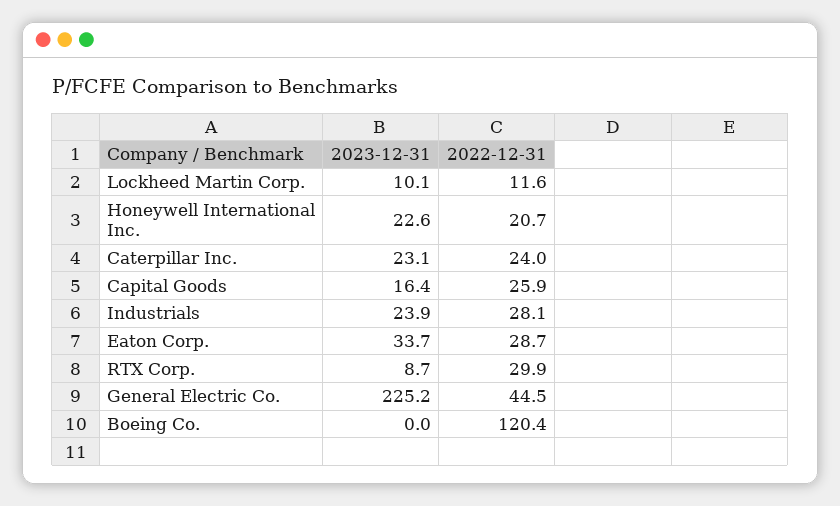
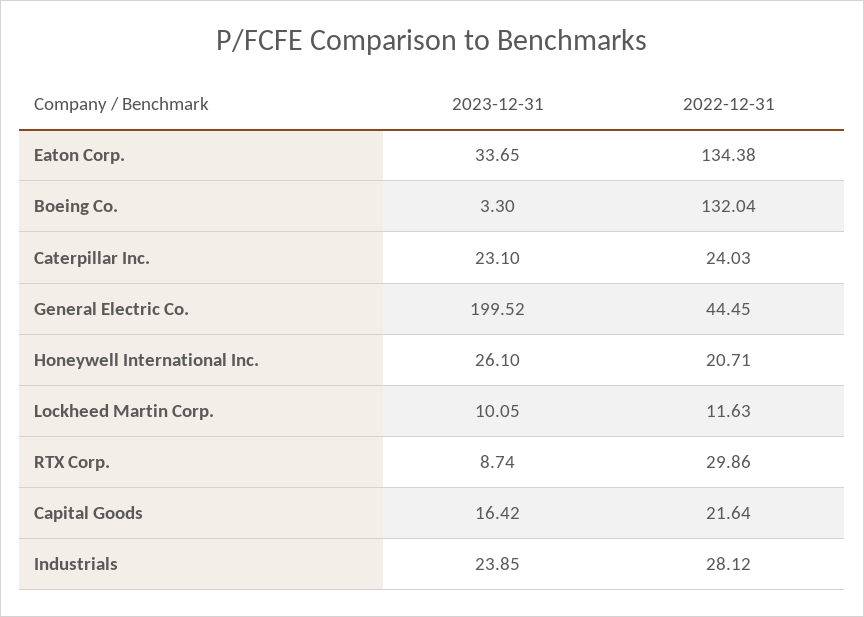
  {
    "2023-12-31": {
      "Lockheed Martin Corp.": 10.05,
-     "Honeywell International Inc.": 22.6,
+     "Honeywell International Inc.": 26.1,
      "Caterpillar Inc.": 23.1,
      "Capital Goods": 16.42,
      "Industrials": 23.85,
      "Eaton Corp.": 33.65,
      "RTX Corp.": 8.74,
-     "General Electric Co.": 225.2,
+     "General Electric Co.": 199.52,
-     "Boeing Co.": 0
+     "Boeing Co.": 3.3
    },
    "2022-12-31": {
      "Lockheed Martin Corp.": 11.63,
      "Honeywell International Inc.": 20.71,
      "Caterpillar Inc.": 24.03,
-     "Capital Goods": 25.9,
+     "Capital Goods": 21.64,
      "Industrials": 28.12,
-     "Eaton Corp.": 28.7,
+     "Eaton Corp.": 134.38,
      "RTX Corp.": 29.86,
      "General Electric Co.": 44.45,
-     "Boeing Co.": 120.4
+     "Boeing Co.": 132.04
    }
  }

